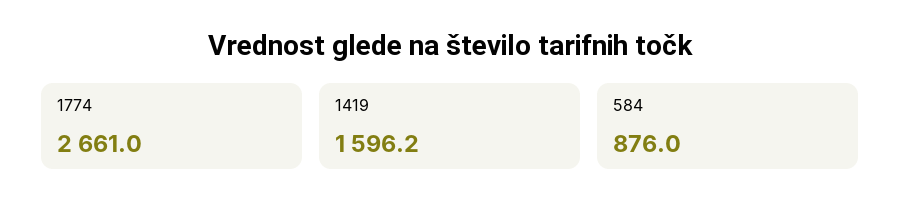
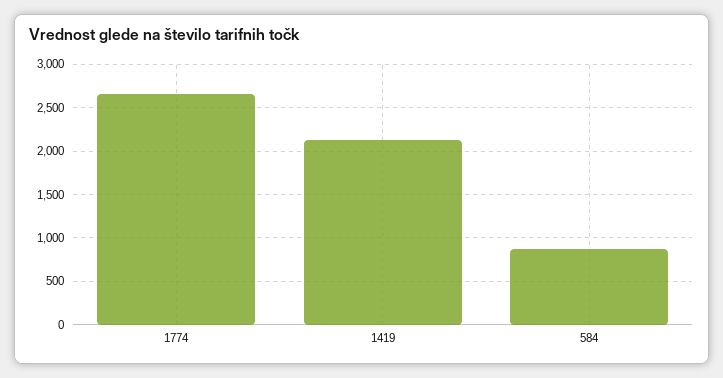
  {
    "1774": 2661,
-   "1419": 1596.2,
+   "1419": 2100,
    "584": 876
  }

